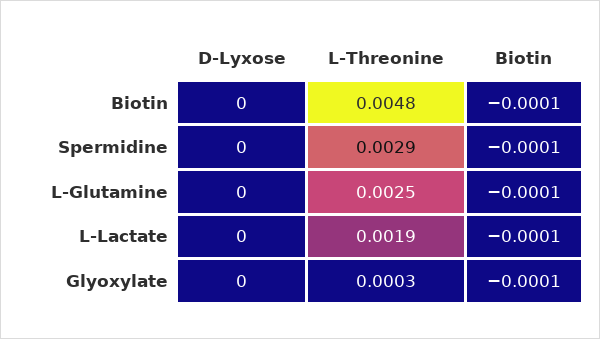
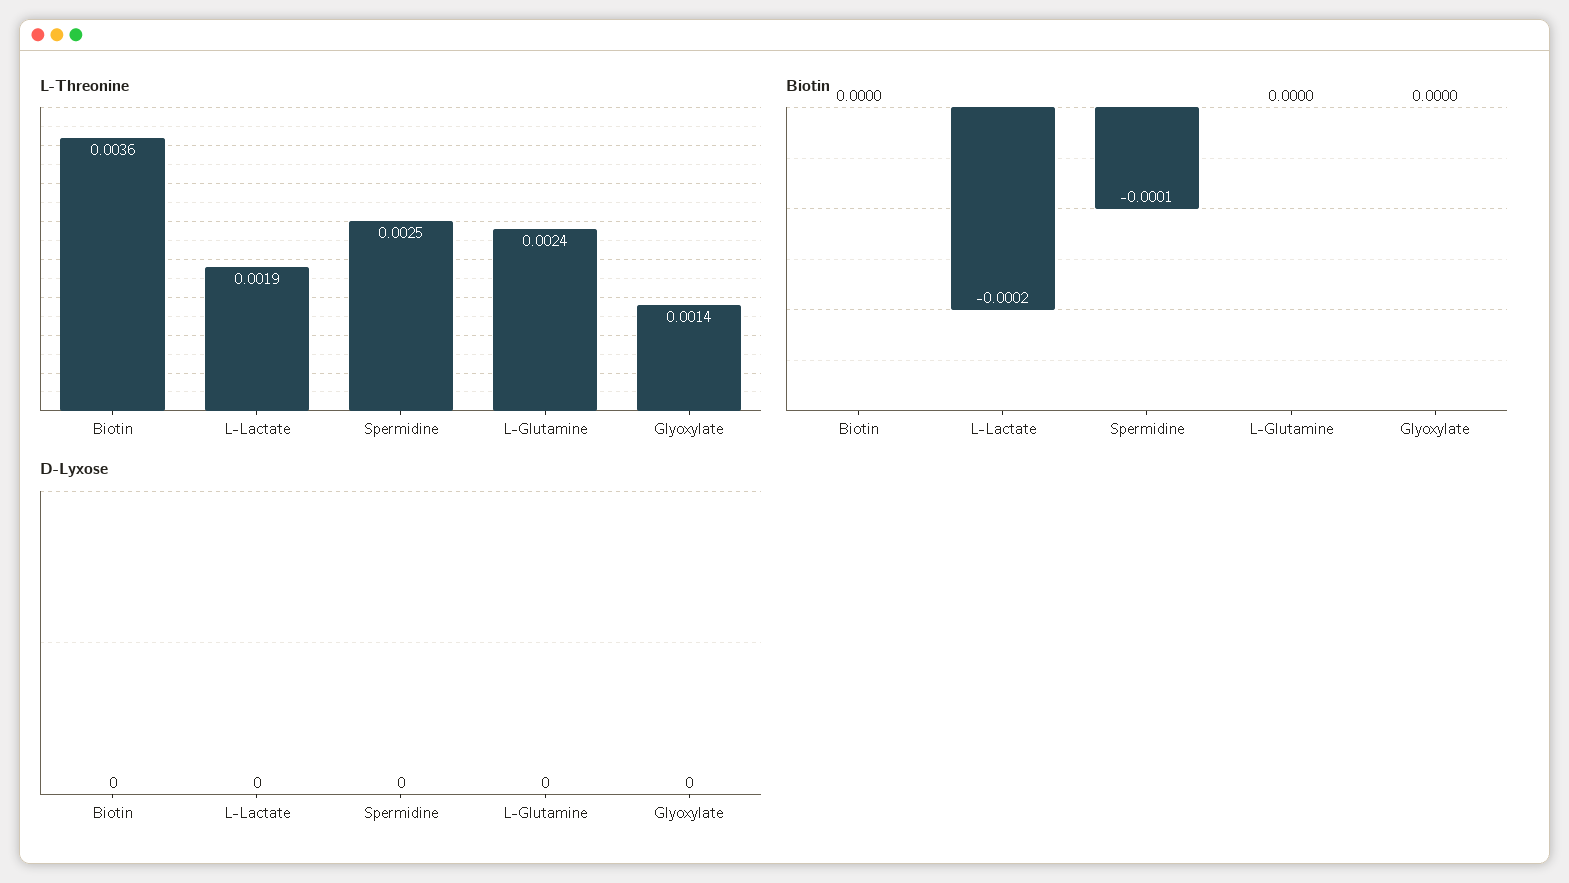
  {
    "D-Lyxose": {
      "Biotin": 0,
      "Spermidine": 0,
      "L-Glutamine": 0,
      "L-Lactate": 0,
      "Glyoxylate": 0
    },
    "L-Threonine": {
-     "Biotin": 0.0048,
+     "Biotin": 0.0036,
-     "Spermidine": 0.0029,
+     "Spermidine": 0.0025,
-     "L-Glutamine": 0.0025,
+     "L-Glutamine": 0.0024,
      "L-Lactate": 0.0019,
-     "Glyoxylate": 0.0003
+     "Glyoxylate": 0.0014
    },
    "Biotin": {
-     "Biotin": -0.0001,
+     "Biotin": 0,
      "Spermidine": -0.0001,
-     "L-Glutamine": -0.0001,
+     "L-Glutamine": 0,
-     "L-Lactate": -0.0001,
+     "L-Lactate": -0.0002,
-     "Glyoxylate": -0.0001
+     "Glyoxylate": 0
    }
  }

